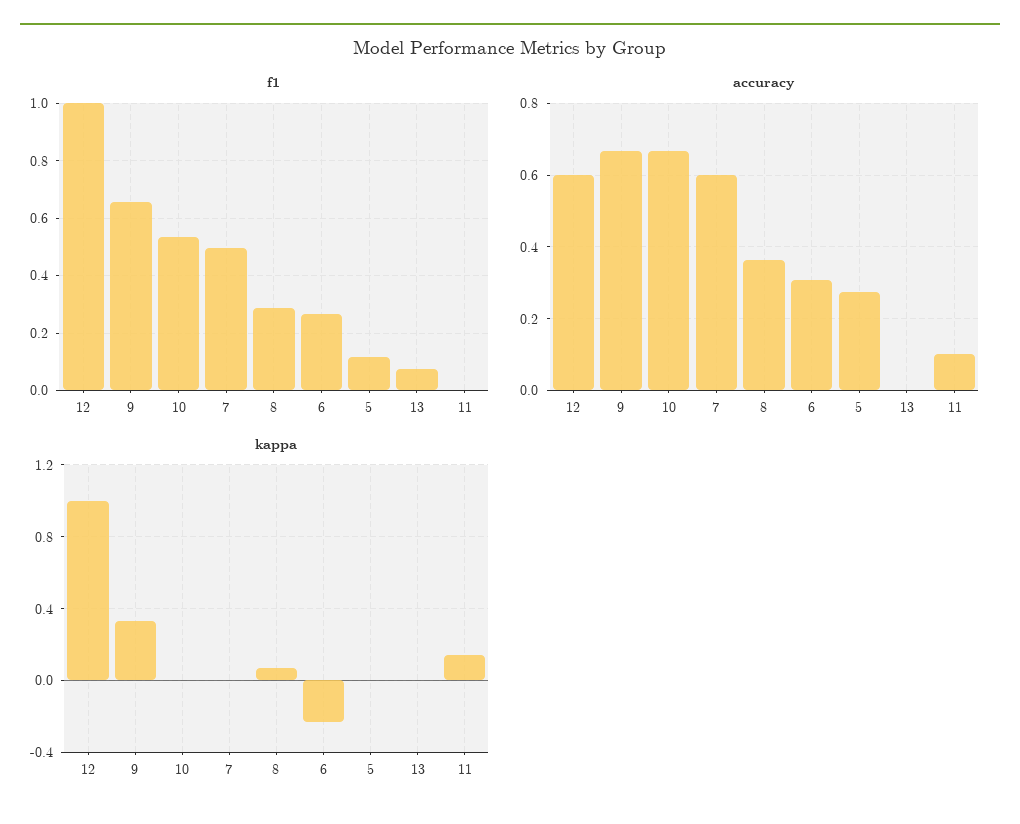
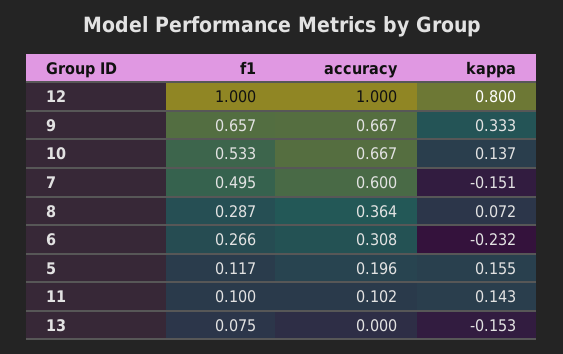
  {
    "f1": {
      "12": 1,
      "9": 0.657,
      "10": 0.533,
      "7": 0.495,
      "8": 0.287,
      "6": 0.266,
      "5": 0.117,
      "13": 0.075,
-     "11": 0
+     "11": 0.1
    },
    "accuracy": {
-     "12": 0.6,
+     "12": 1,
      "9": 0.667,
      "10": 0.667,
      "7": 0.6,
      "8": 0.364,
      "6": 0.308,
-     "5": 0.28,
+     "5": 0.196,
      "13": 0,
      "11": 0.102
    },
    "kappa": {
-     "12": 1,
+     "12": 0.8,
      "9": 0.333,
-     "10": 0,
+     "10": 0.137,
-     "7": 0,
+     "7": -0.151,
      "8": 0.072,
      "6": -0.232,
-     "5": 0,
+     "5": 0.155,
-     "13": 0,
+     "13": -0.153,
      "11": 0.143
    }
  }

